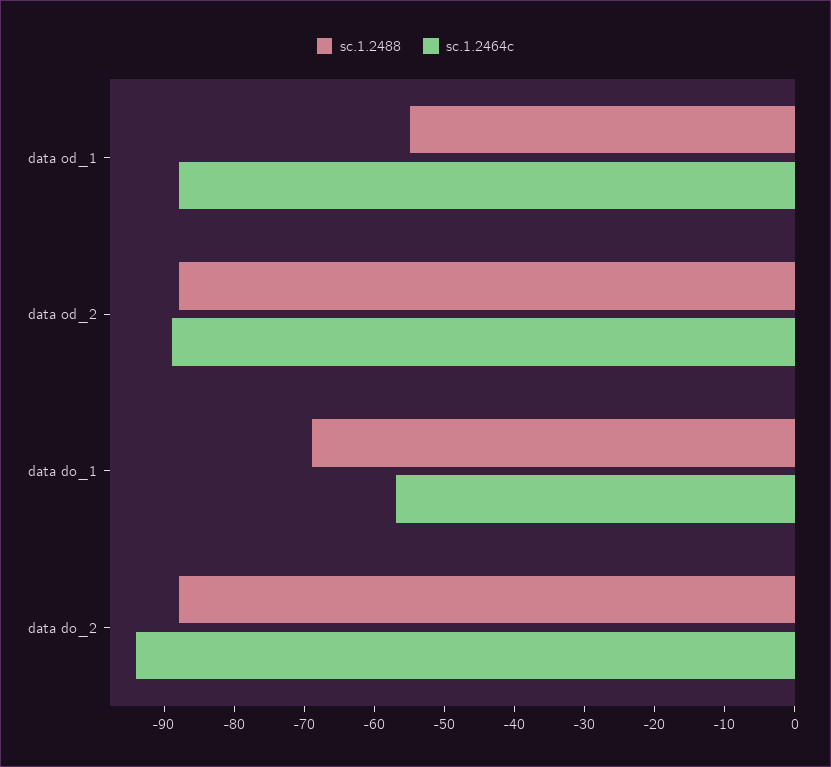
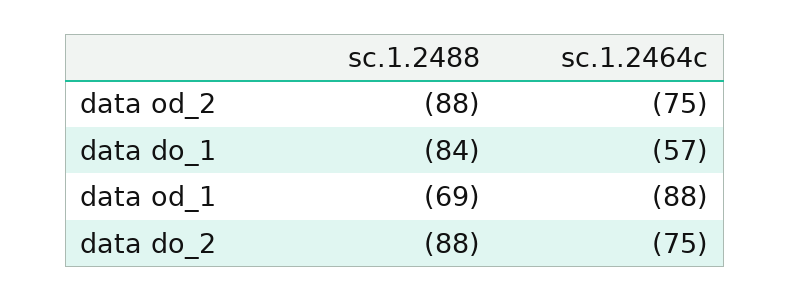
  {
    "sc.1.2488": {
-     "data od_1": -55,
+     "data od_1": -69,
      "data od_2": -88,
-     "data do_1": -70,
+     "data do_1": -84,
      "data do_2": -88
    },
    "sc.1.2464c": {
      "data od_1": -88,
-     "data od_2": -90,
+     "data od_2": -75,
      "data do_1": -57,
-     "data do_2": -95
+     "data do_2": -75
    }
  }

